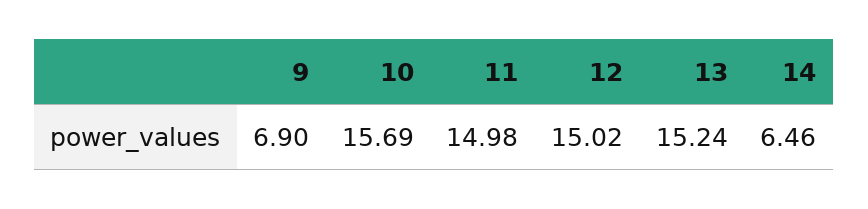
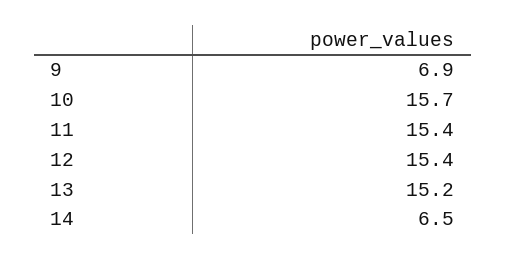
  {
    "9": 6.9,
    "10": 15.69,
-   "11": 14.98,
+   "11": 15.4,
-   "12": 15.02,
+   "12": 15.4,
    "13": 15.24,
    "14": 6.46
  }

